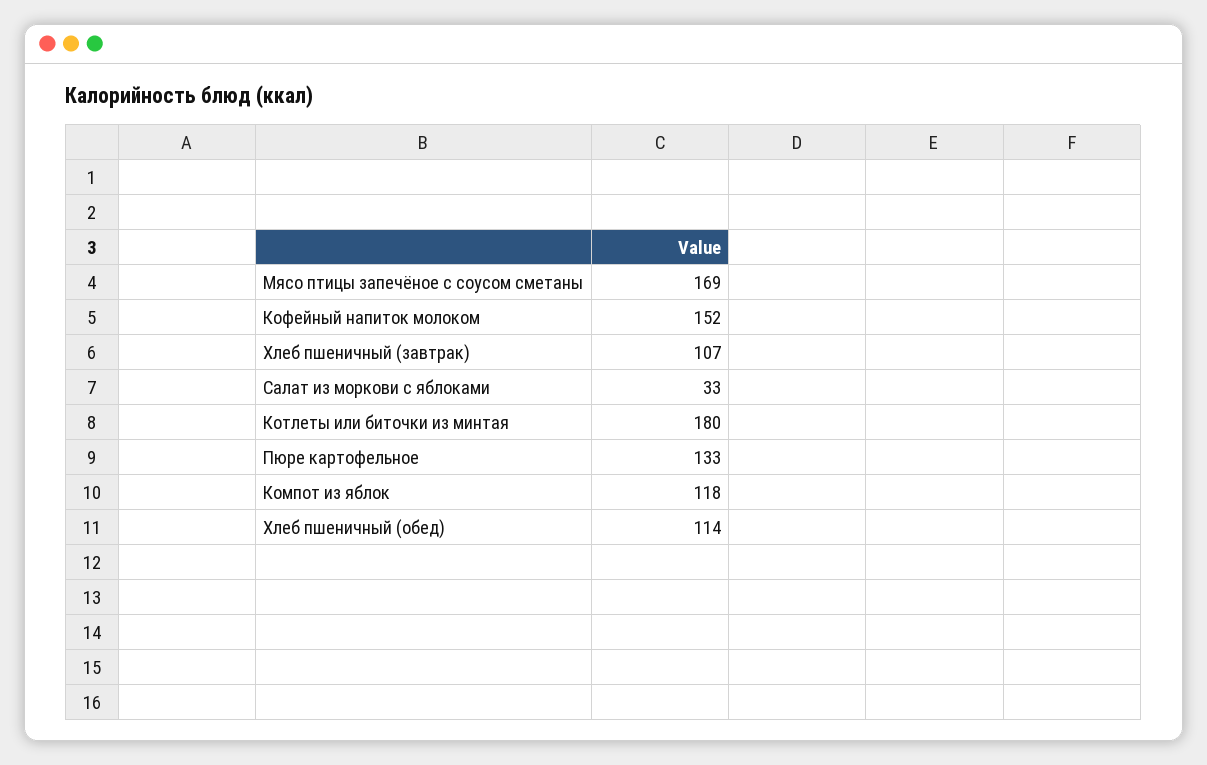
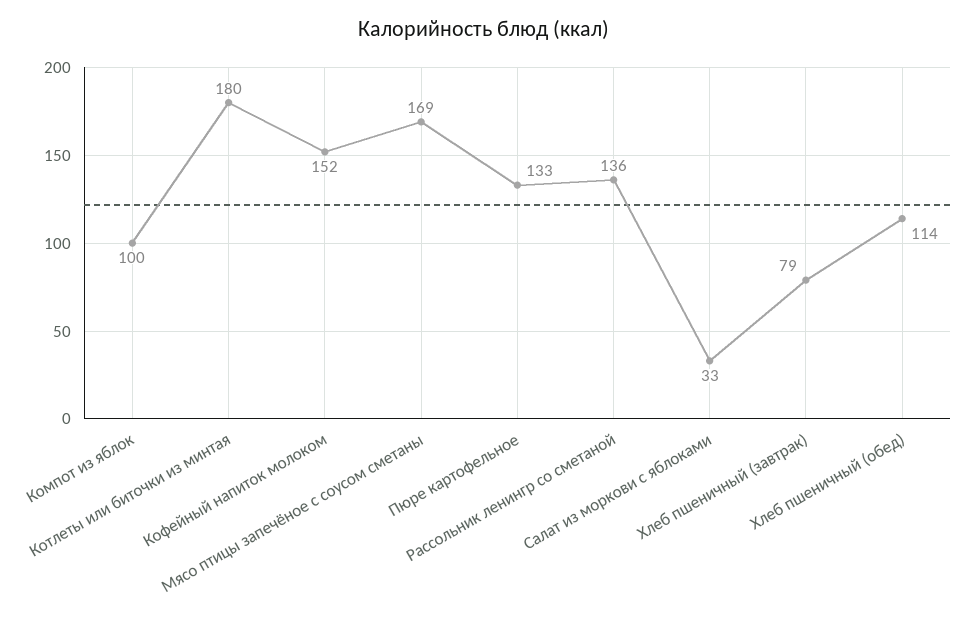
  {
    "Мясо птицы запечёное с соусом сметаны": 169,
    "Кофейный напиток молоком": 152,
-   "Хлеб пшеничный (завтрак)": 107,
+   "Хлеб пшеничный (завтрак)": 79,
    "Салат из моркови с яблоками": 33,
    "Котлеты или биточки из минтая": 180,
    "Пюре картофельное": 133,
-   "Компот из яблок": 118,
+   "Компот из яблок": 100,
-   "Хлеб пшеничный (обед)": 114
+   "Хлеб пшеничный (обед)": 114,
+   "Рассольник ленингр со сметаной": 136
  }

